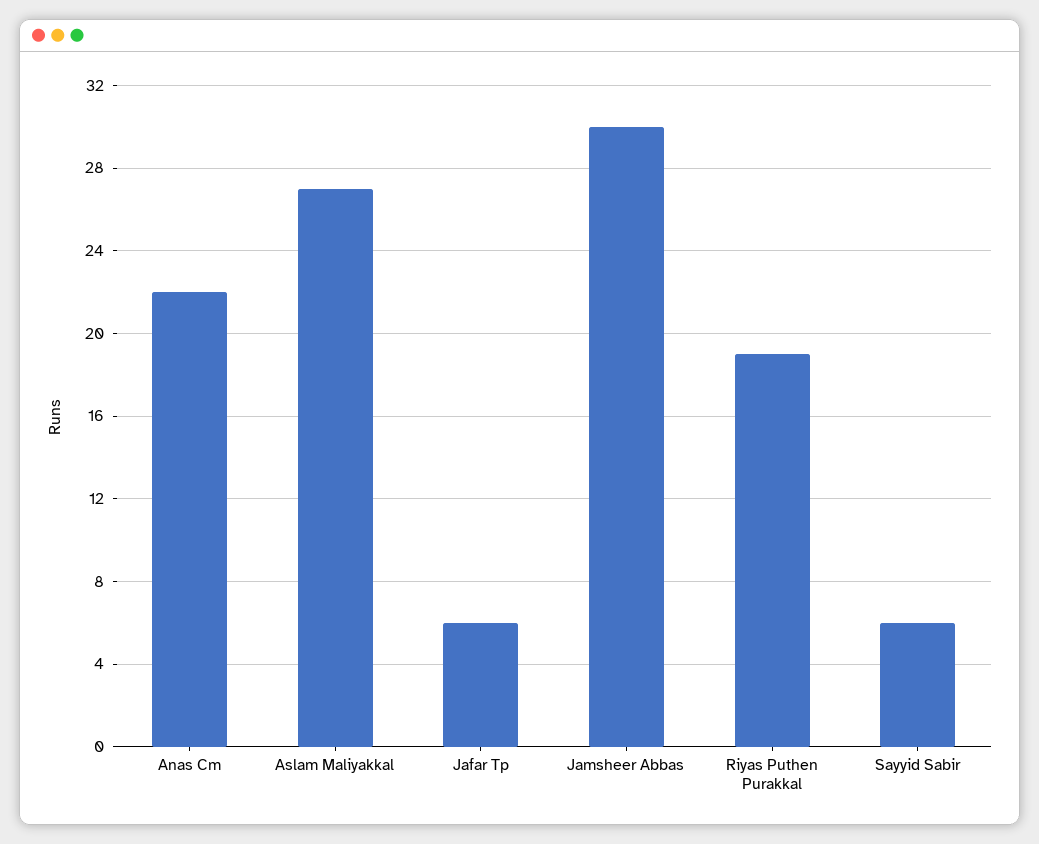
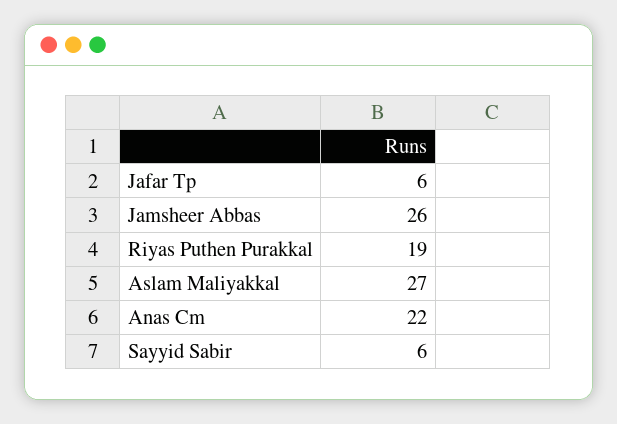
  {
    "Anas Cm": 22,
    "Aslam Maliyakkal": 27,
    "Jafar Tp": 6,
-   "Jamsheer Abbas": 30,
+   "Jamsheer Abbas": 26,
    "Riyas Puthen Purakkal": 19,
    "Sayyid Sabir": 6
  }

